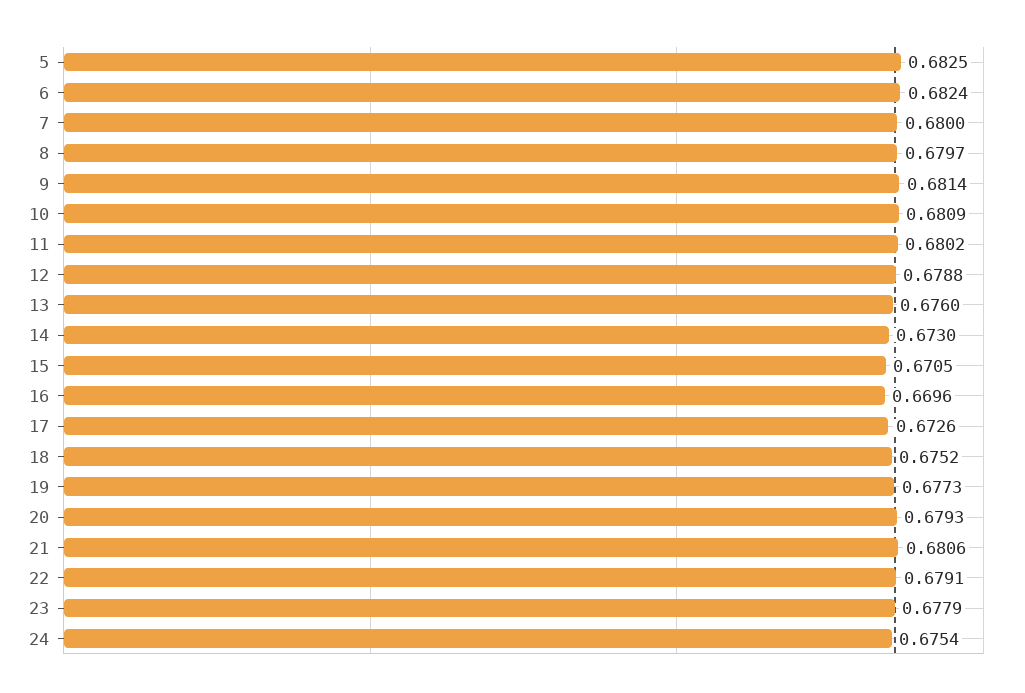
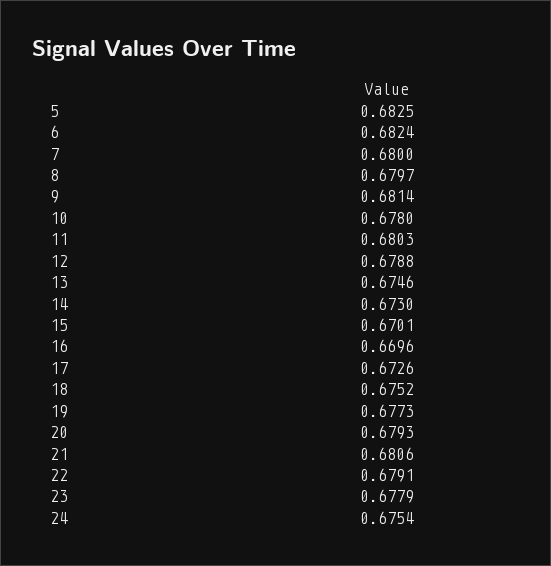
  {
    "5": 0.6825,
    "6": 0.6824,
    "7": 0.68,
    "8": 0.6797,
    "9": 0.6814,
-   "10": 0.6809,
+   "10": 0.678,
-   "11": 0.6802,
+   "11": 0.6803,
    "12": 0.6788,
-   "13": 0.676,
+   "13": 0.6746,
    "14": 0.673,
-   "15": 0.6705,
+   "15": 0.6701,
    "16": 0.6696,
    "17": 0.6726,
    "18": 0.6752,
    "19": 0.6773,
    "20": 0.6793,
    "21": 0.6806,
    "22": 0.6791,
    "23": 0.6779,
    "24": 0.6754
  }

